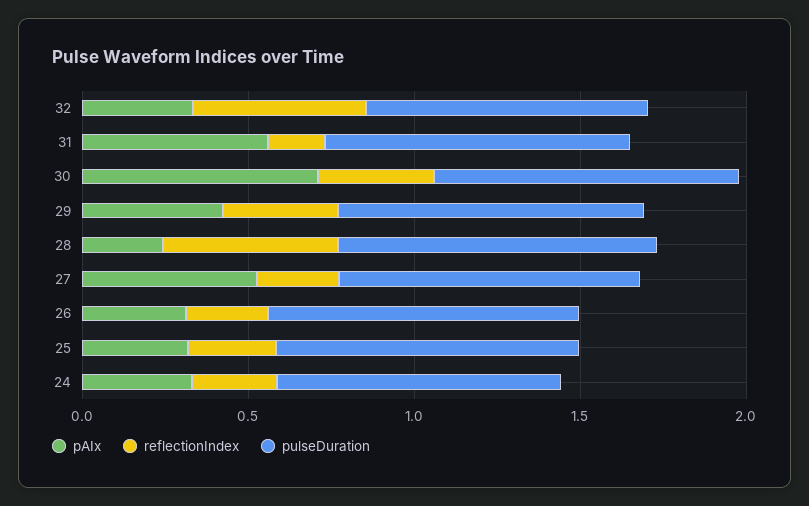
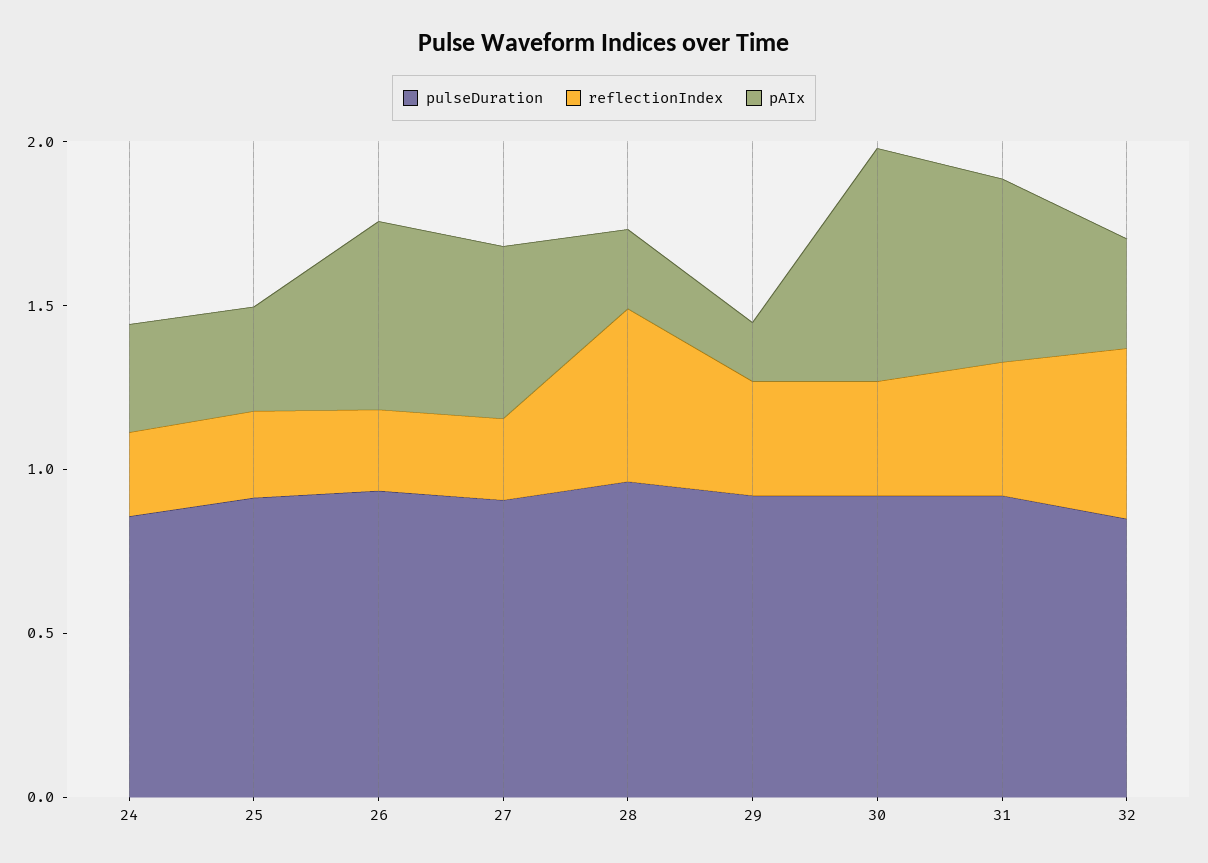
  {
    "pAIx": {
      "32": 0.3,
      "31": 0.6,
      "30": 0.7,
-     "29": 0.4,
+     "29": 0.2,
      "28": 0.2,
      "27": 0.5,
-     "26": 0.3,
+     "26": 0.6,
      "25": 0.3,
      "24": 0.3
    },
    "reflectionIndex": {
      "32": 0.5,
-     "31": 0.2,
+     "31": 0.4,
      "30": 0.3,
      "29": 0.3,
      "28": 0.5,
      "27": 0.2,
      "26": 0.2,
      "25": 0.3,
      "24": 0.3
    },
    "pulseDuration": {
      "32": 0.8,
      "31": 0.9,
      "30": 0.9,
      "29": 0.9,
      "28": 1,
      "27": 0.9,
      "26": 0.9,
      "25": 0.9,
      "24": 0.9
    }
  }

